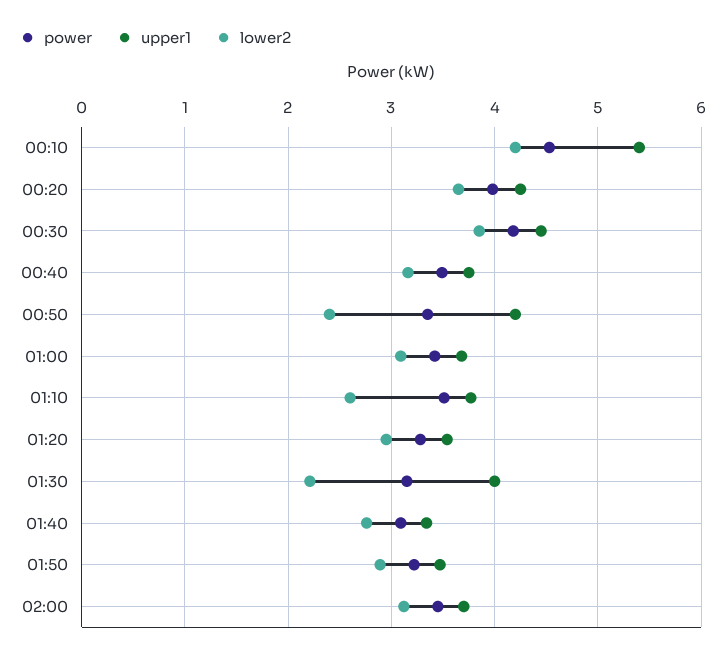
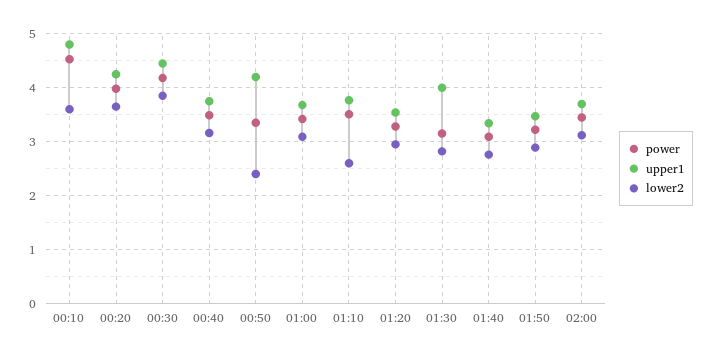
  {
    "power": {
      "00:10": 4.5,
      "00:20": 4,
      "00:30": 4.2,
      "00:40": 3.5,
      "00:50": 3.4,
      "01:00": 3.4,
      "01:10": 3.5,
      "01:20": 3.3,
      "01:30": 3.2,
      "01:40": 3.1,
      "01:50": 3.2,
      "02:00": 3.5
    },
    "upper1": {
-     "00:10": 5.4,
+     "00:10": 4.8,
      "00:20": 4.3,
      "00:30": 4.5,
      "00:40": 3.8,
      "00:50": 4.2,
      "01:00": 3.7,
      "01:10": 3.8,
      "01:20": 3.5,
      "01:30": 4,
      "01:40": 3.3,
      "01:50": 3.5,
      "02:00": 3.7
    },
    "lower2": {
-     "00:10": 4.2,
+     "00:10": 3.6,
      "00:20": 3.7,
      "00:30": 3.9,
      "00:40": 3.2,
      "00:50": 2.4,
      "01:00": 3.1,
      "01:10": 2.6,
      "01:20": 3,
-     "01:30": 2.2,
+     "01:30": 2.8,
      "01:40": 2.8,
      "01:50": 2.9,
      "02:00": 3.1
    }
  }

